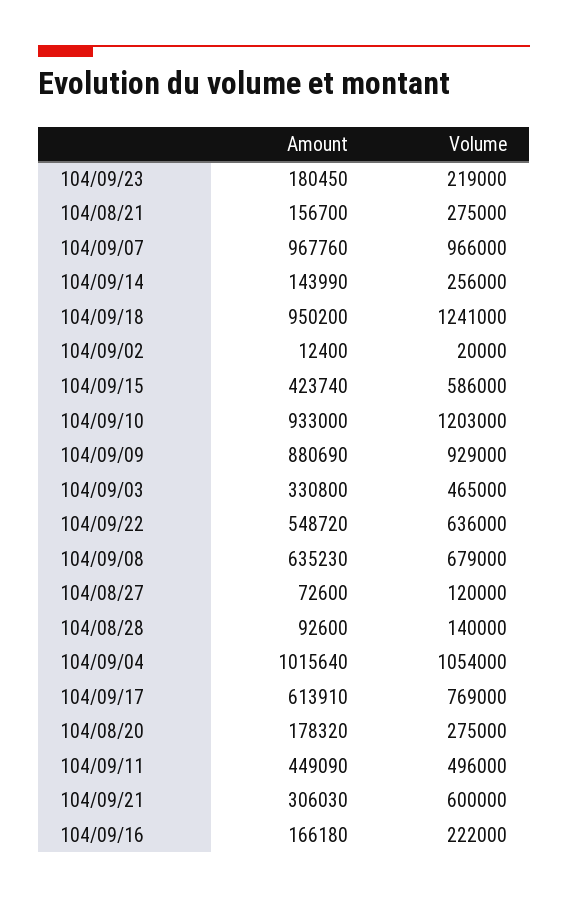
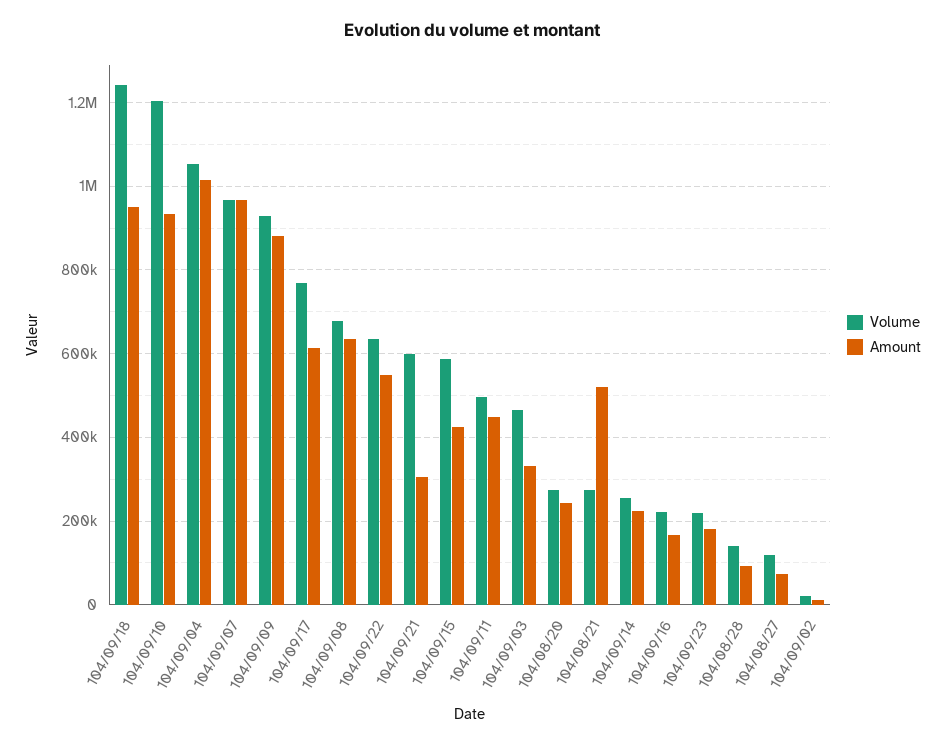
  {
    "Amount": {
      "104/09/23": 180450,
-     "104/08/21": 156700,
+     "104/08/21": 520000,
      "104/09/07": 967760,
-     "104/09/14": 143990,
+     "104/09/14": 220000,
      "104/09/18": 950200,
      "104/09/02": 12400,
      "104/09/15": 423740,
      "104/09/10": 933000,
      "104/09/09": 880690,
      "104/09/03": 330800,
      "104/09/22": 548720,
      "104/09/08": 635230,
      "104/08/27": 72600,
      "104/08/28": 92600,
      "104/09/04": 1015640,
      "104/09/17": 613910,
-     "104/08/20": 178320,
+     "104/08/20": 240000,
      "104/09/11": 449090,
      "104/09/21": 306030,
      "104/09/16": 166180
    },
    "Volume": {
      "104/09/23": 219000,
      "104/08/21": 275000,
      "104/09/07": 966000,
      "104/09/14": 256000,
      "104/09/18": 1241000,
      "104/09/02": 20000,
      "104/09/15": 586000,
      "104/09/10": 1203000,
      "104/09/09": 929000,
      "104/09/03": 465000,
      "104/09/22": 636000,
      "104/09/08": 679000,
      "104/08/27": 120000,
      "104/08/28": 140000,
      "104/09/04": 1054000,
      "104/09/17": 769000,
      "104/08/20": 275000,
      "104/09/11": 496000,
      "104/09/21": 600000,
      "104/09/16": 222000
    }
  }

